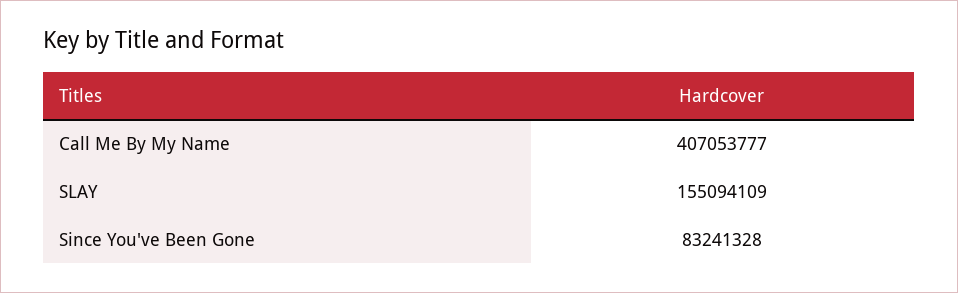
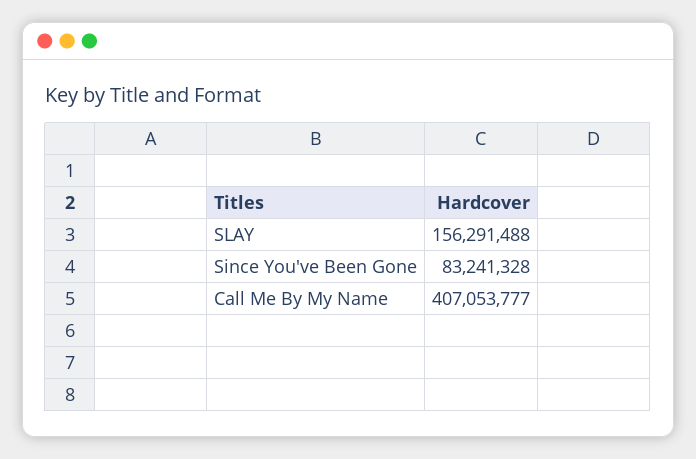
  {
    "Call Me By My Name": 407053777,
-   "SLAY": 155094109,
+   "SLAY": 156291488,
    "Since You've Been Gone": 83241328
  }

